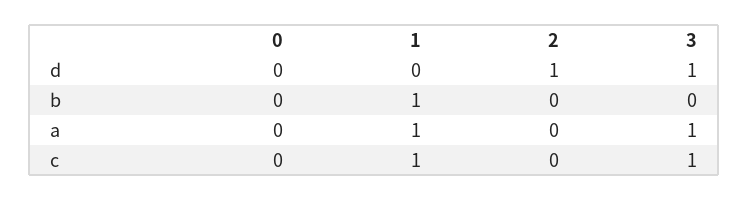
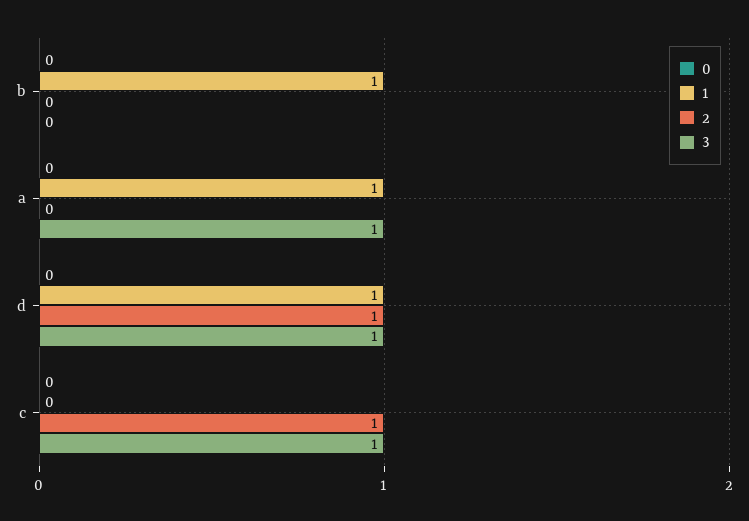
  {
    "0": {
      "d": 0,
      "b": 0,
      "a": 0,
      "c": 0
    },
    "1": {
-     "d": 0,
+     "d": 1,
      "b": 1,
      "a": 1,
-     "c": 1
+     "c": 0
    },
    "2": {
      "d": 1,
      "b": 0,
      "a": 0,
-     "c": 0
+     "c": 1
    },
    "3": {
      "d": 1,
      "b": 0,
      "a": 1,
      "c": 1
    }
  }

